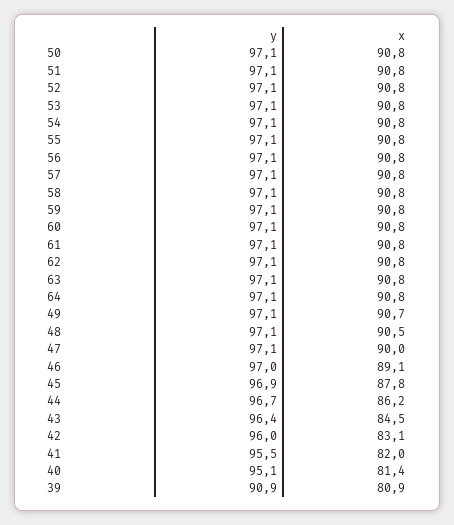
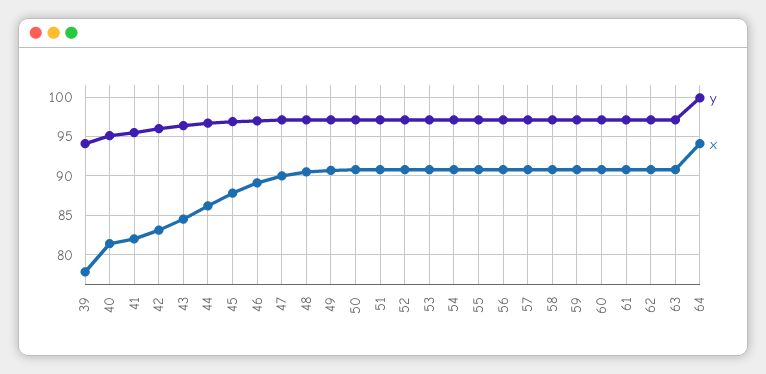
  {
    "y": {
      "50": 97.1,
      "51": 97.1,
      "52": 97.1,
      "53": 97.1,
      "54": 97.1,
      "55": 97.1,
      "56": 97.1,
      "57": 97.1,
      "58": 97.1,
      "59": 97.1,
      "60": 97.1,
      "61": 97.1,
      "62": 97.1,
      "63": 97.1,
-     "64": 97.1,
+     "64": 100,
      "49": 97.1,
      "48": 97.1,
      "47": 97.1,
      "46": 97,
      "45": 96.9,
      "44": 96.7,
      "43": 96.4,
      "42": 96,
      "41": 95.5,
      "40": 95.1,
-     "39": 90.9
+     "39": 94
    },
    "x": {
      "50": 90.8,
      "51": 90.8,
      "52": 90.8,
      "53": 90.8,
      "54": 90.8,
      "55": 90.8,
      "56": 90.8,
      "57": 90.8,
      "58": 90.8,
      "59": 90.8,
      "60": 90.8,
      "61": 90.8,
      "62": 90.8,
      "63": 90.8,
-     "64": 90.8,
+     "64": 94,
      "49": 90.7,
      "48": 90.5,
      "47": 90,
      "46": 89.1,
      "45": 87.8,
      "44": 86.2,
      "43": 84.5,
      "42": 83.1,
      "41": 82,
      "40": 81.4,
-     "39": 80.9
+     "39": 78
    }
  }

